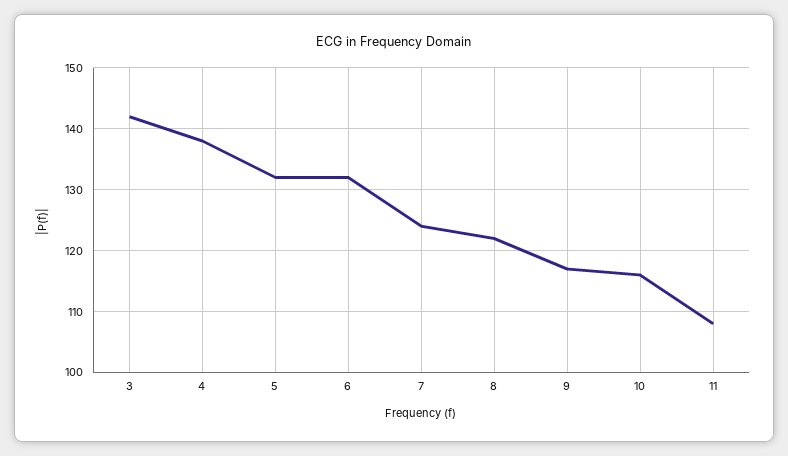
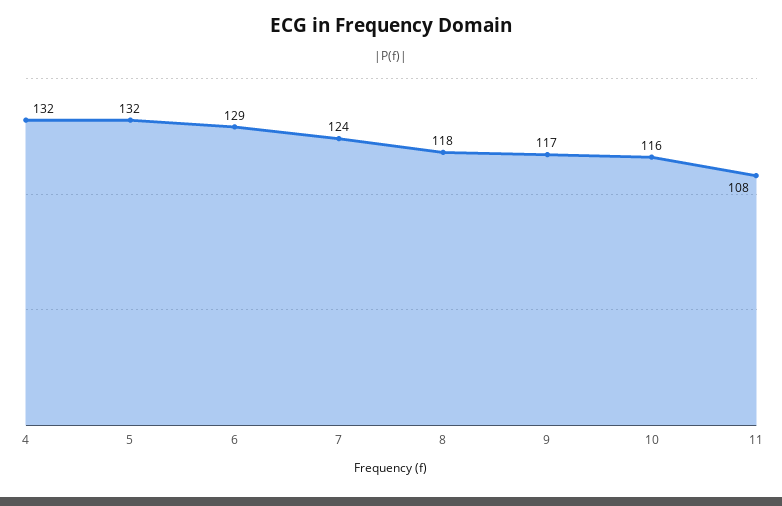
  {
-   "3": 142,
-   "4": 138,
+   "4": 132,
    "5": 132,
-   "6": 132,
+   "6": 129,
    "7": 124,
-   "8": 122,
+   "8": 118,
    "9": 117,
    "10": 116,
    "11": 108
  }

